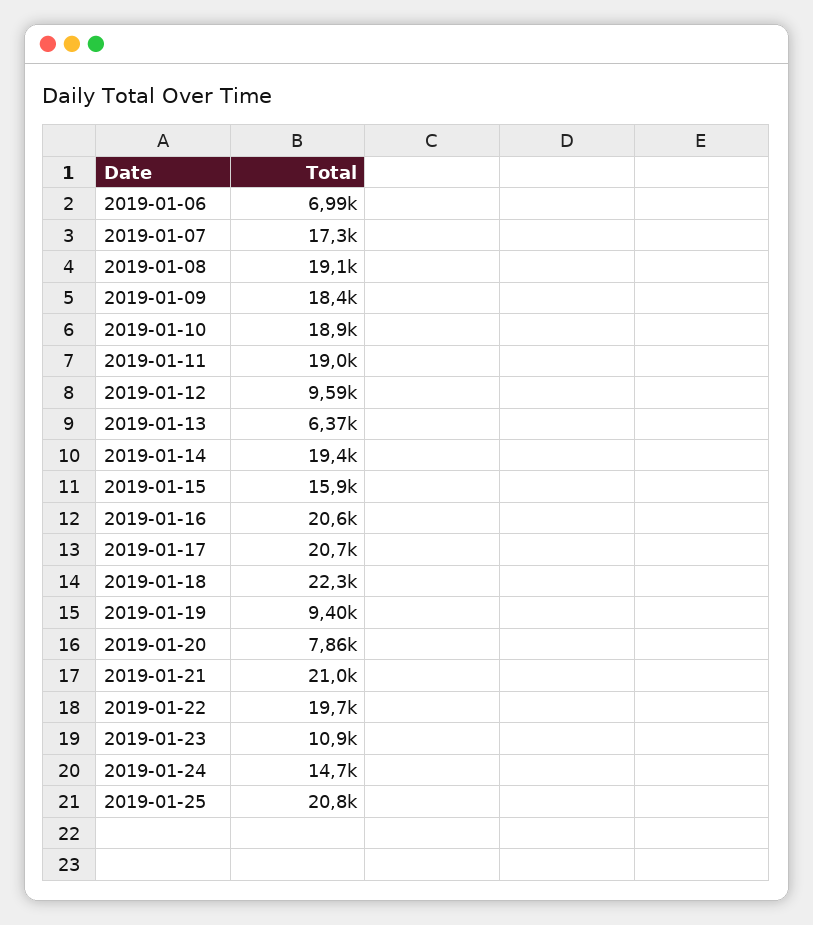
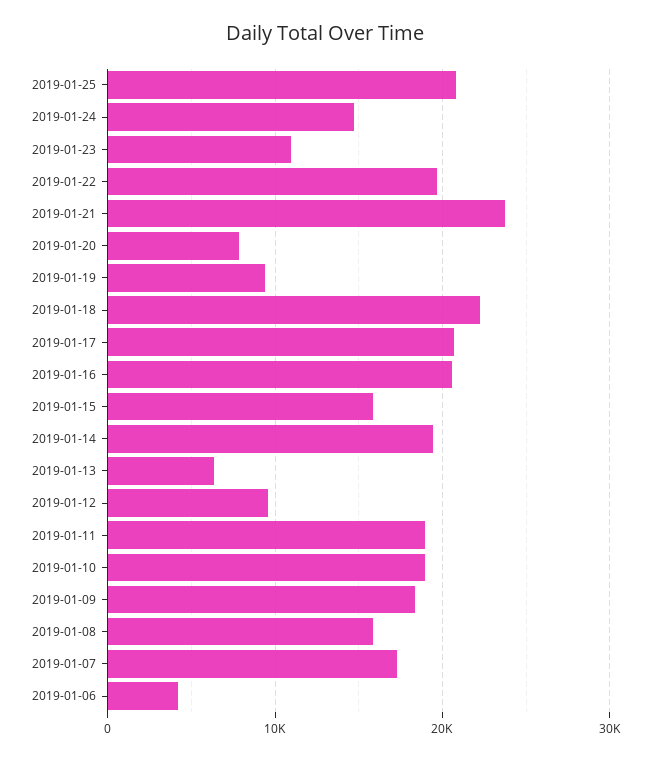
  {
-   "2019-01-06": 6990,
+   "2019-01-06": 4000,
    "2019-01-07": 17300,
-   "2019-01-08": 19100,
+   "2019-01-08": 16000,
    "2019-01-09": 18400,
    "2019-01-10": 18900,
    "2019-01-11": 19000,
    "2019-01-12": 9590,
    "2019-01-13": 6370,
    "2019-01-14": 19400,
    "2019-01-15": 15900,
    "2019-01-16": 20600,
    "2019-01-17": 20700,
    "2019-01-18": 22300,
    "2019-01-19": 9400,
    "2019-01-20": 7860,
-   "2019-01-21": 21000,
+   "2019-01-21": 24000,
    "2019-01-22": 19700,
    "2019-01-23": 10900,
    "2019-01-24": 14700,
    "2019-01-25": 20800
  }

